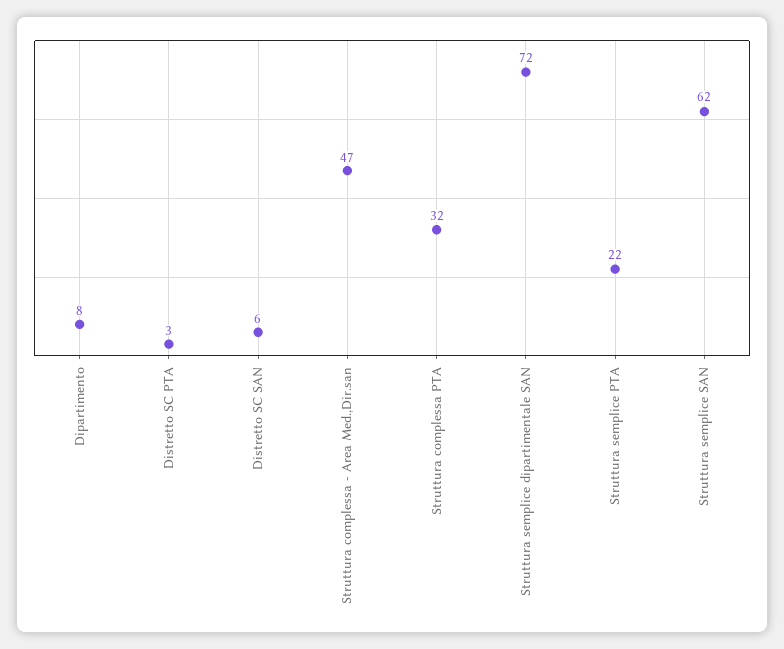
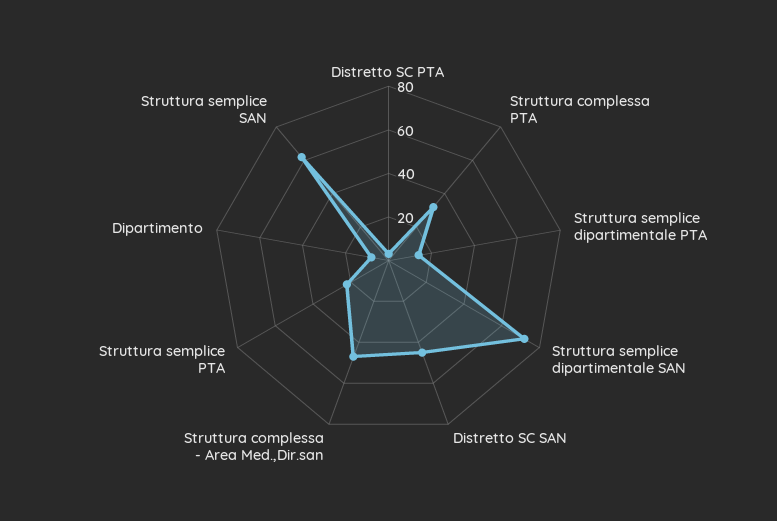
  {
    "Dipartimento": 8,
    "Distretto SC PTA": 3,
-   "Distretto SC SAN": 6,
+   "Distretto SC SAN": 45,
    "Struttura complessa - Area Med.,Dir.san": 47,
    "Struttura complessa PTA": 32,
    "Struttura semplice dipartimentale SAN": 72,
    "Struttura semplice PTA": 22,
-   "Struttura semplice SAN": 62
+   "Struttura semplice SAN": 62,
+   "Struttura semplice dipartimentale PTA": 15
  }

